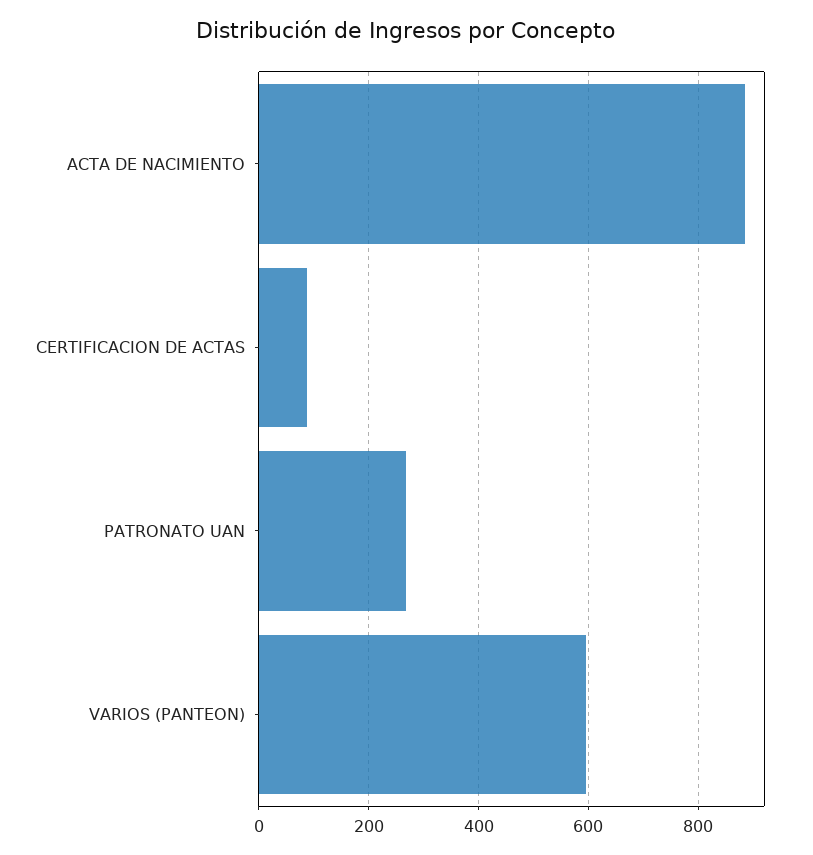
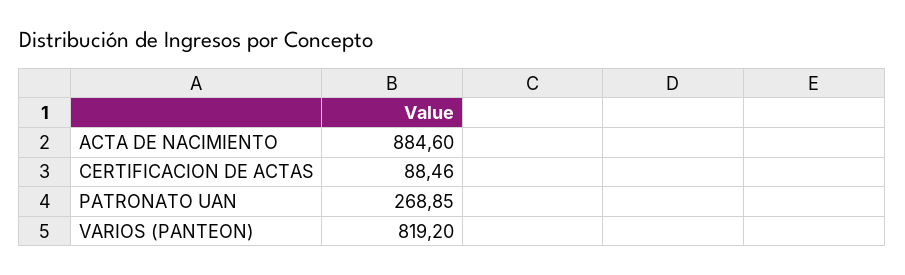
  {
    "ACTA DE NACIMIENTO": 884.6,
    "CERTIFICACION DE ACTAS": 88.46,
    "PATRONATO UAN": 268.85,
-   "VARIOS (PANTEON)": 600
+   "VARIOS (PANTEON)": 819.2
  }

